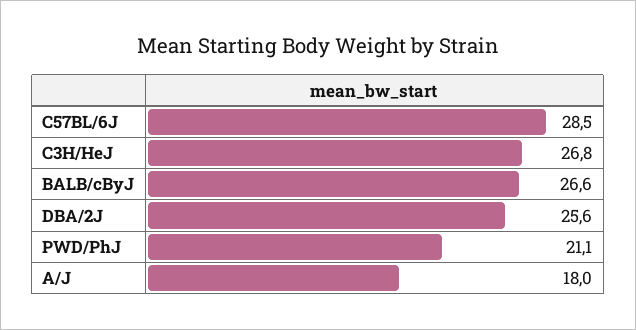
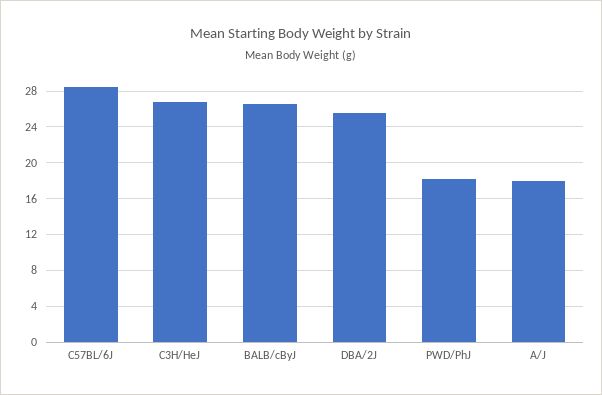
  {
    "C57BL/6J": 28.5,
    "C3H/HeJ": 26.8,
    "BALB/cByJ": 26.6,
    "DBA/2J": 25.6,
-   "PWD/PhJ": 21.1,
+   "PWD/PhJ": 18,
    "A/J": 18
  }

